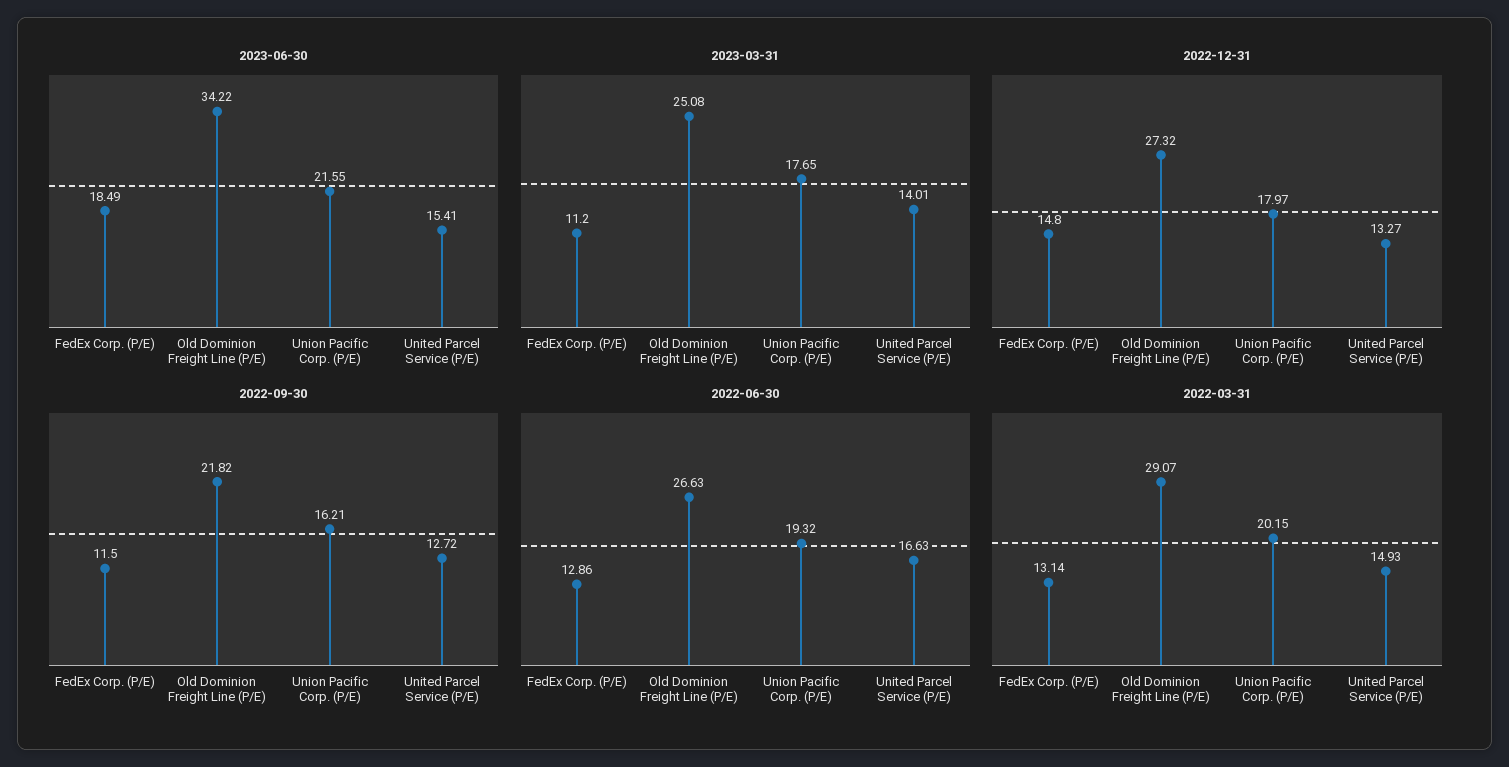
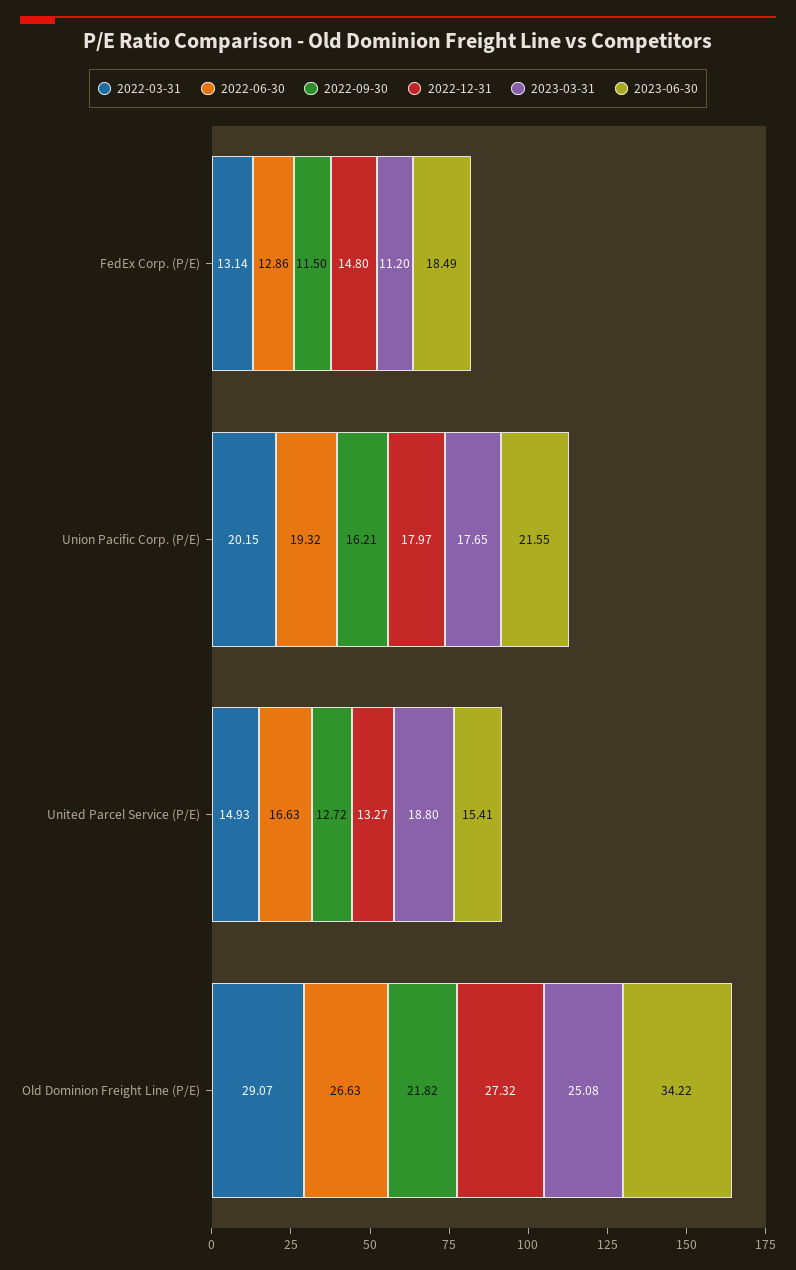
  {
    "2023-06-30": {
      "FedEx Corp. (P/E)": 18.49,
      "Old Dominion Freight Line (P/E)": 34.22,
      "Union Pacific Corp. (P/E)": 21.55,
      "United Parcel Service (P/E)": 15.41
    },
    "2023-03-31": {
      "FedEx Corp. (P/E)": 11.2,
      "Old Dominion Freight Line (P/E)": 25.08,
      "Union Pacific Corp. (P/E)": 17.65,
-     "United Parcel Service (P/E)": 14.01
+     "United Parcel Service (P/E)": 18.8
    },
    "2022-12-31": {
      "FedEx Corp. (P/E)": 14.8,
      "Old Dominion Freight Line (P/E)": 27.32,
      "Union Pacific Corp. (P/E)": 17.97,
      "United Parcel Service (P/E)": 13.27
    },
    "2022-09-30": {
      "FedEx Corp. (P/E)": 11.5,
      "Old Dominion Freight Line (P/E)": 21.82,
      "Union Pacific Corp. (P/E)": 16.21,
      "United Parcel Service (P/E)": 12.72
    },
    "2022-06-30": {
      "FedEx Corp. (P/E)": 12.86,
      "Old Dominion Freight Line (P/E)": 26.63,
      "Union Pacific Corp. (P/E)": 19.32,
      "United Parcel Service (P/E)": 16.63
    },
    "2022-03-31": {
      "FedEx Corp. (P/E)": 13.14,
      "Old Dominion Freight Line (P/E)": 29.07,
      "Union Pacific Corp. (P/E)": 20.15,
      "United Parcel Service (P/E)": 14.93
    }
  }

